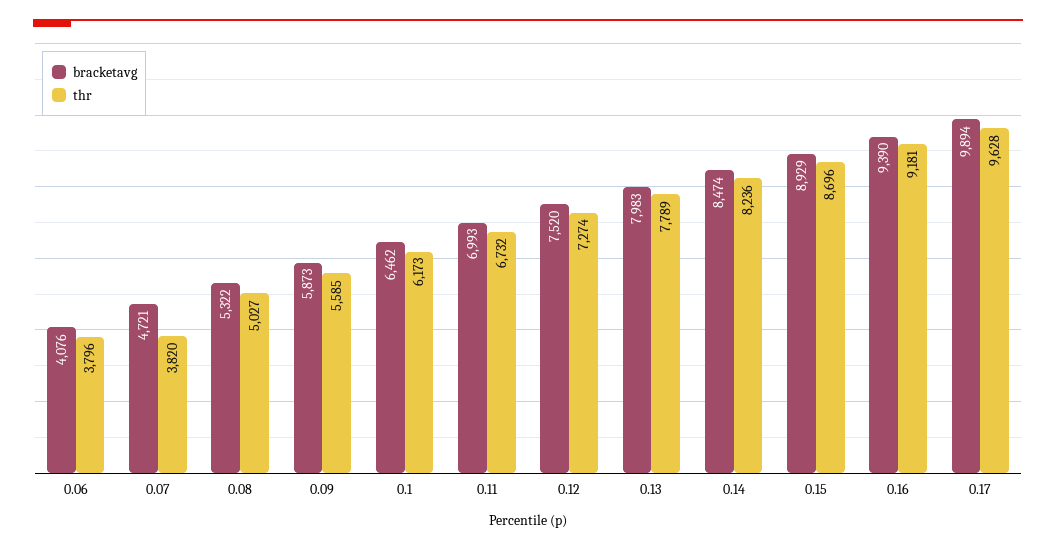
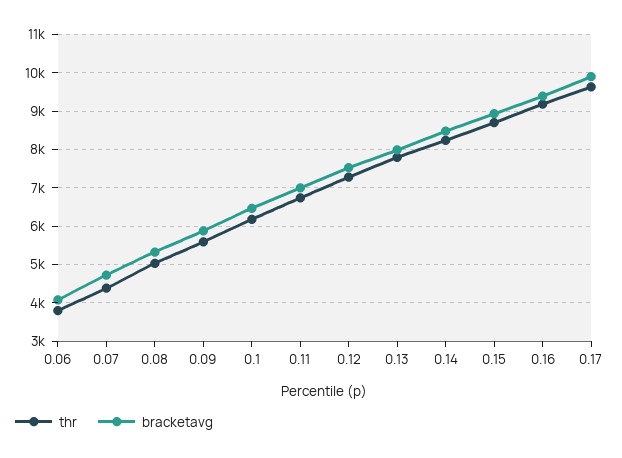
  {
    "bracketavg": {
      "0.06": 4076,
      "0.07": 4721,
      "0.08": 5322,
      "0.09": 5873,
      "0.1": 6462,
      "0.11": 6993,
      "0.12": 7520,
      "0.13": 7983,
      "0.14": 8474,
      "0.15": 8929,
      "0.16": 9390,
      "0.17": 9894
    },
    "thr": {
      "0.06": 3796,
-     "0.07": 3820,
+     "0.07": 4400,
      "0.08": 5027,
      "0.09": 5585,
      "0.1": 6173,
      "0.11": 6732,
      "0.12": 7274,
      "0.13": 7789,
      "0.14": 8236,
      "0.15": 8696,
      "0.16": 9181,
      "0.17": 9628
    }
  }

